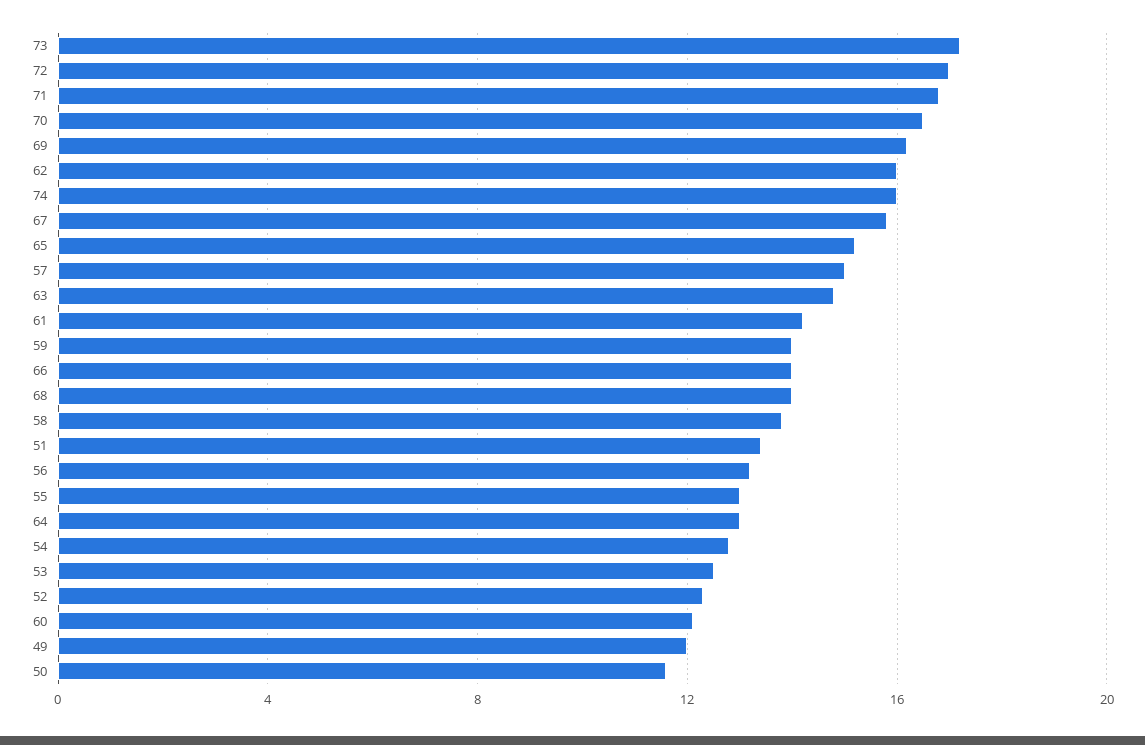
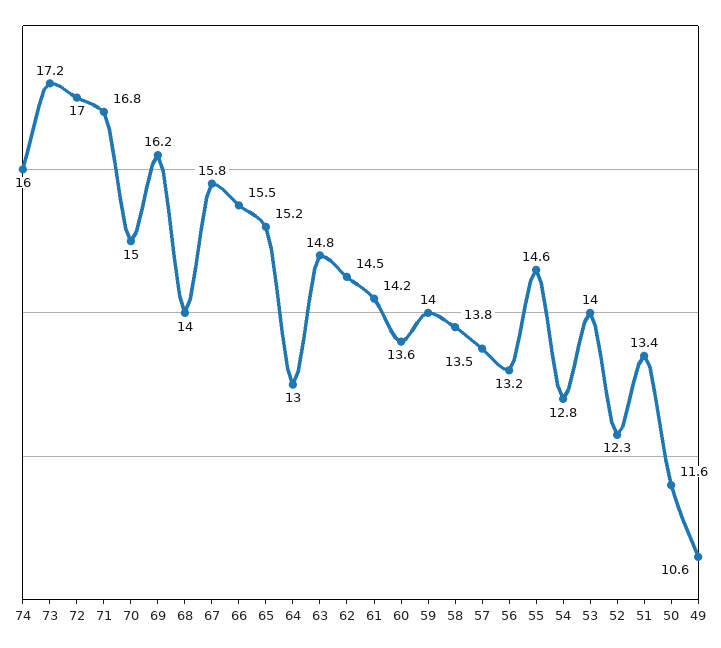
  {
    "73": 17.2,
    "72": 17,
    "71": 16.8,
-   "70": 16.5,
+   "70": 15,
    "69": 16.2,
-   "62": 16,
+   "62": 14.5,
    "74": 16,
    "67": 15.8,
    "65": 15.2,
-   "57": 15,
+   "57": 13.5,
    "63": 14.8,
    "61": 14.2,
    "59": 14,
-   "66": 14,
+   "66": 15.5,
    "68": 14,
    "58": 13.8,
    "51": 13.4,
    "56": 13.2,
-   "55": 13,
+   "55": 14.6,
    "64": 13,
    "54": 12.8,
-   "53": 12.5,
+   "53": 14,
    "52": 12.3,
-   "60": 12,
+   "60": 13.6,
-   "49": 12,
+   "49": 10.6,
    "50": 11.6
  }

